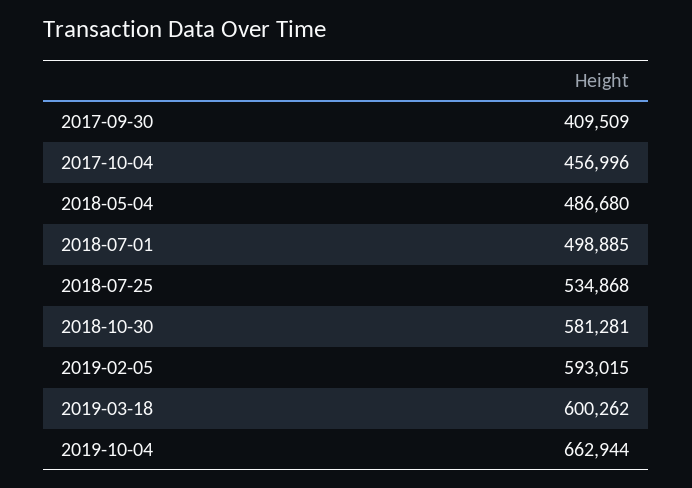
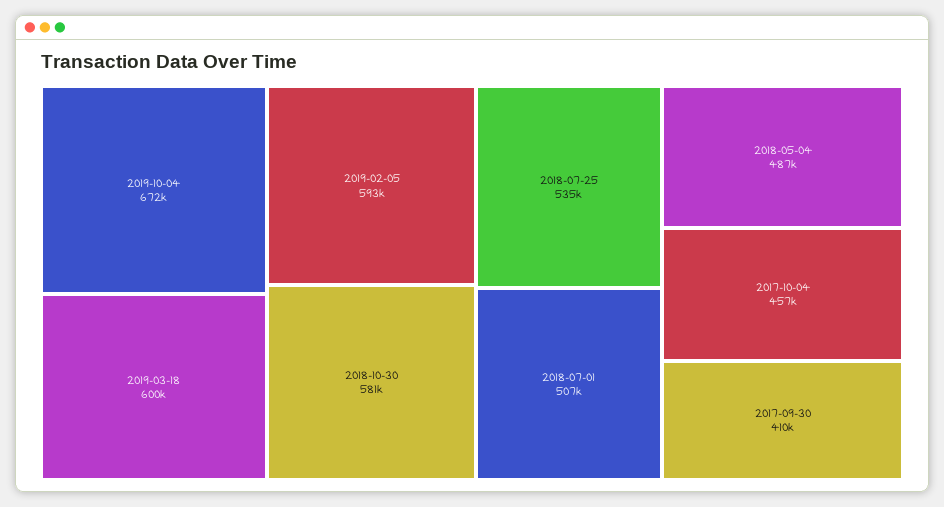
  {
    "2017-09-30": 409509,
    "2017-10-04": 456996,
    "2018-05-04": 486680,
-   "2018-07-01": 498885,
+   "2018-07-01": 507000,
    "2018-07-25": 534868,
    "2018-10-30": 581281,
    "2019-02-05": 593015,
    "2019-03-18": 600262,
-   "2019-10-04": 662944
+   "2019-10-04": 672000
  }

